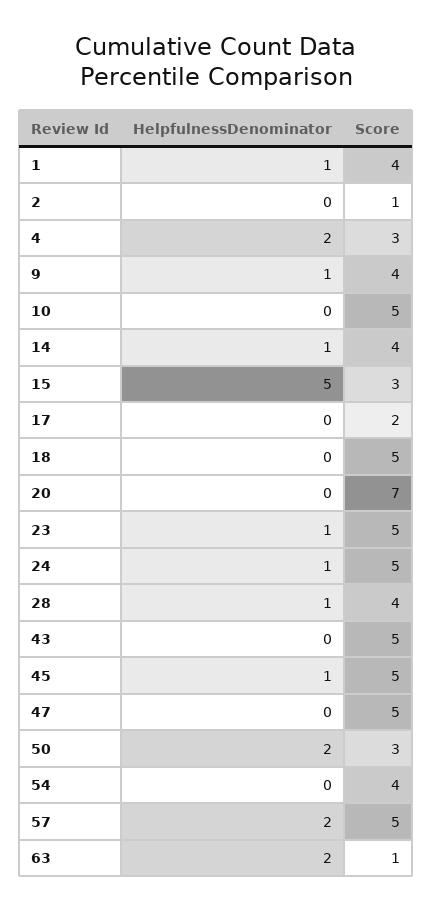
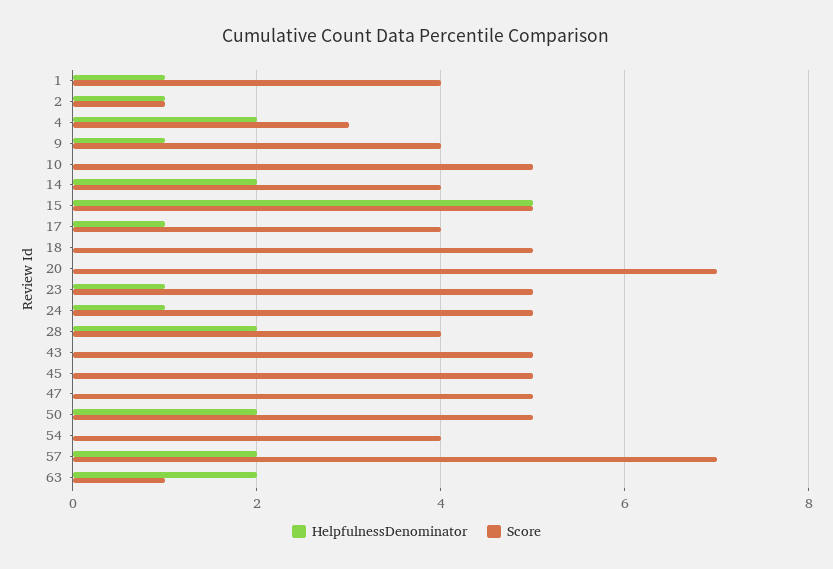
  {
    "HelpfulnessDenominator": {
      "1": 1,
-     "2": 0,
+     "2": 1,
      "4": 2,
      "9": 1,
      "10": 0,
-     "14": 1,
+     "14": 2,
      "15": 5,
-     "17": 0,
+     "17": 1,
      "18": 0,
      "20": 0,
      "23": 1,
      "24": 1,
-     "28": 1,
+     "28": 2,
      "43": 0,
-     "45": 1,
+     "45": 0,
      "47": 0,
      "50": 2,
      "54": 0,
      "57": 2,
      "63": 2
    },
    "Score": {
      "1": 4,
      "2": 1,
      "4": 3,
      "9": 4,
      "10": 5,
      "14": 4,
-     "15": 3,
+     "15": 5,
-     "17": 2,
+     "17": 4,
      "18": 5,
      "20": 7,
      "23": 5,
      "24": 5,
      "28": 4,
      "43": 5,
      "45": 5,
      "47": 5,
-     "50": 3,
+     "50": 5,
      "54": 4,
-     "57": 5,
+     "57": 7,
      "63": 1
    }
  }

